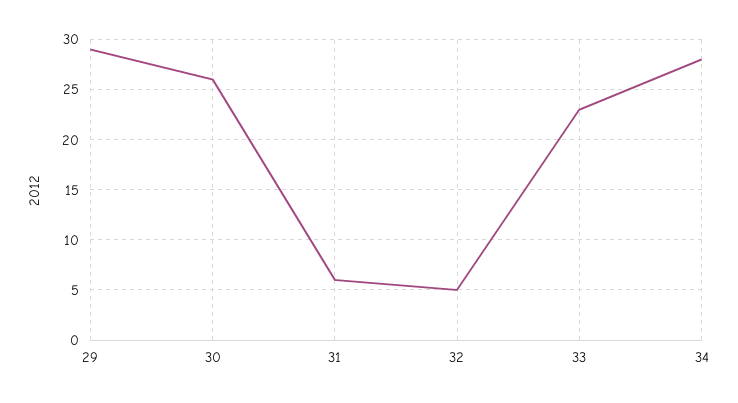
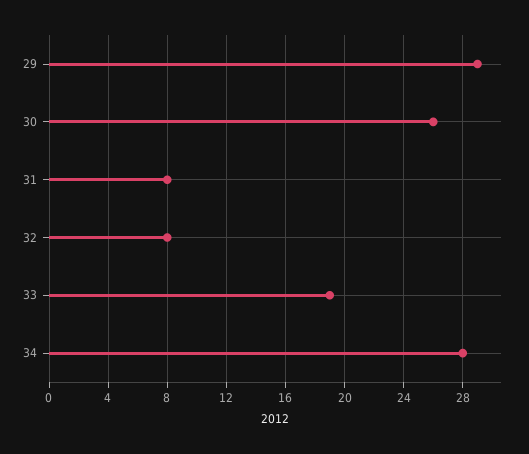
  {
    "29": 29,
    "30": 26,
-   "31": 6,
+   "31": 8,
-   "32": 5,
+   "32": 8,
-   "33": 23,
+   "33": 19,
    "34": 28
  }

